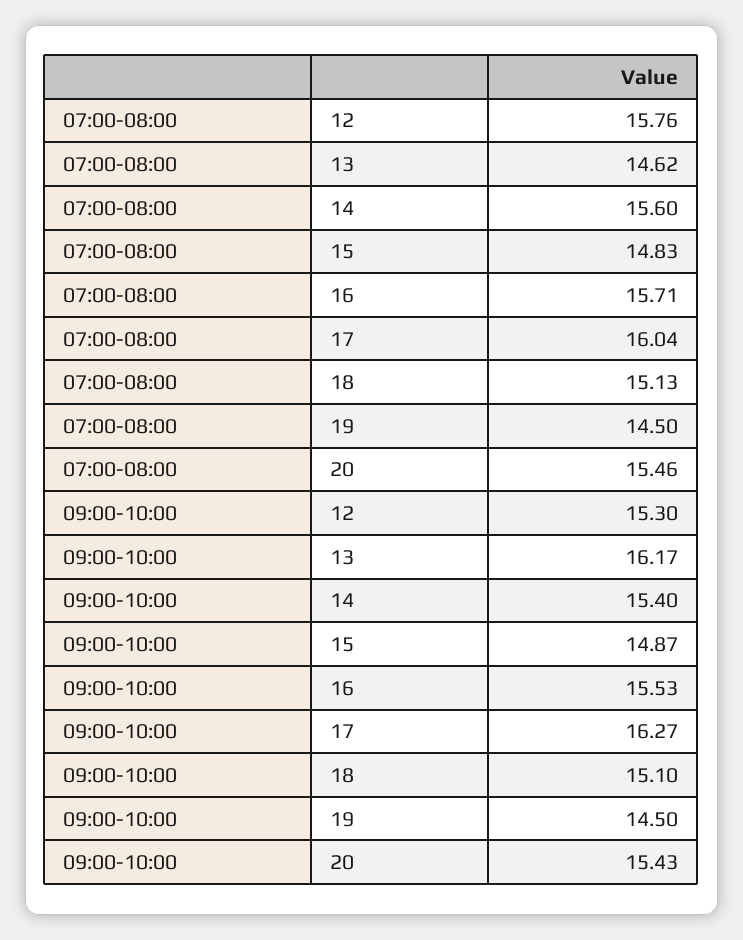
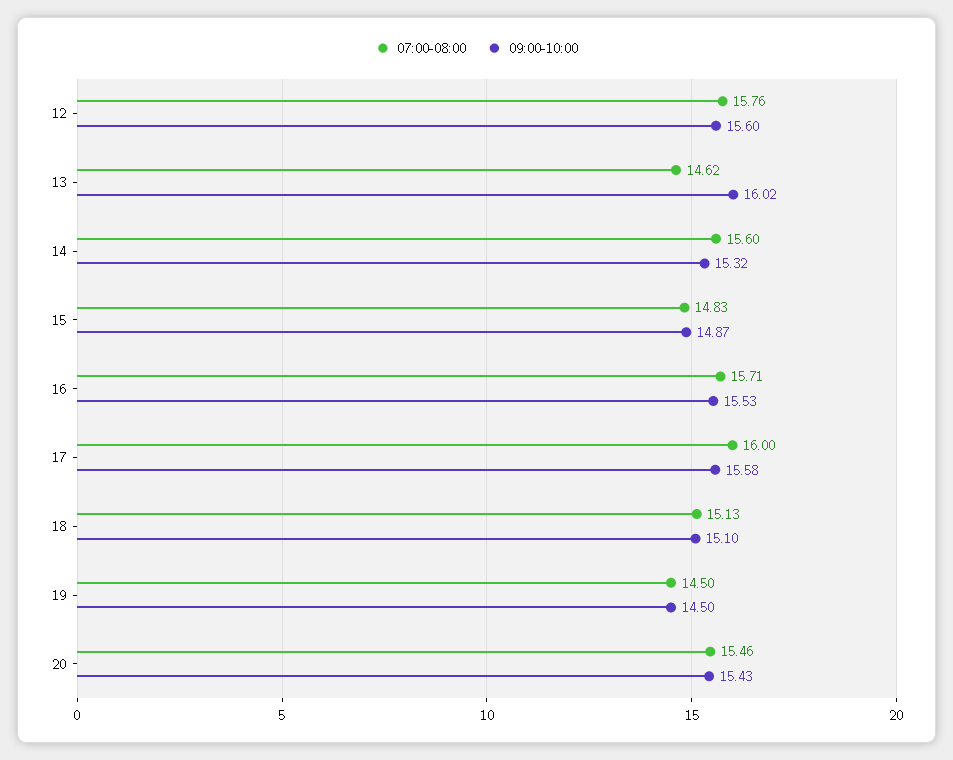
  {
    "07:00-08:00": {
      "12": 15.76,
      "13": 14.62,
      "14": 15.6,
      "15": 14.83,
      "16": 15.71,
-     "17": 16.04,
+     "17": 16,
      "18": 15.13,
      "19": 14.5,
      "20": 15.46
    },
    "09:00-10:00": {
-     "12": 15.3,
+     "12": 15.6,
-     "13": 16.17,
+     "13": 16.02,
-     "14": 15.4,
+     "14": 15.32,
      "15": 14.87,
      "16": 15.53,
-     "17": 16.27,
+     "17": 15.58,
      "18": 15.1,
      "19": 14.5,
      "20": 15.43
    }
  }

